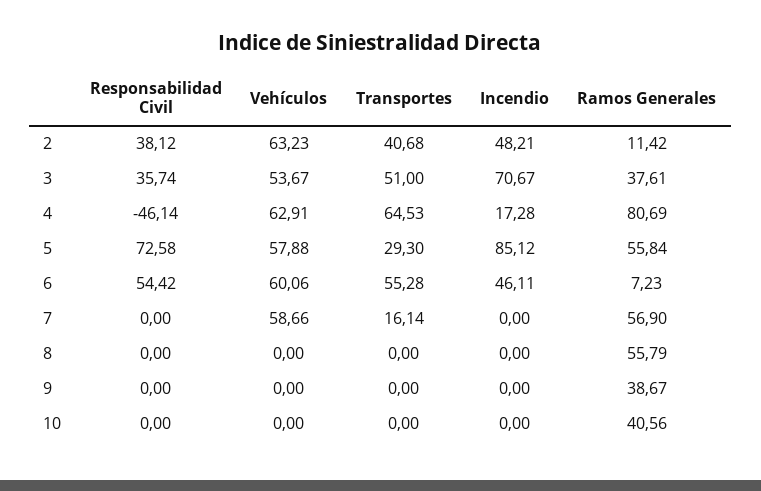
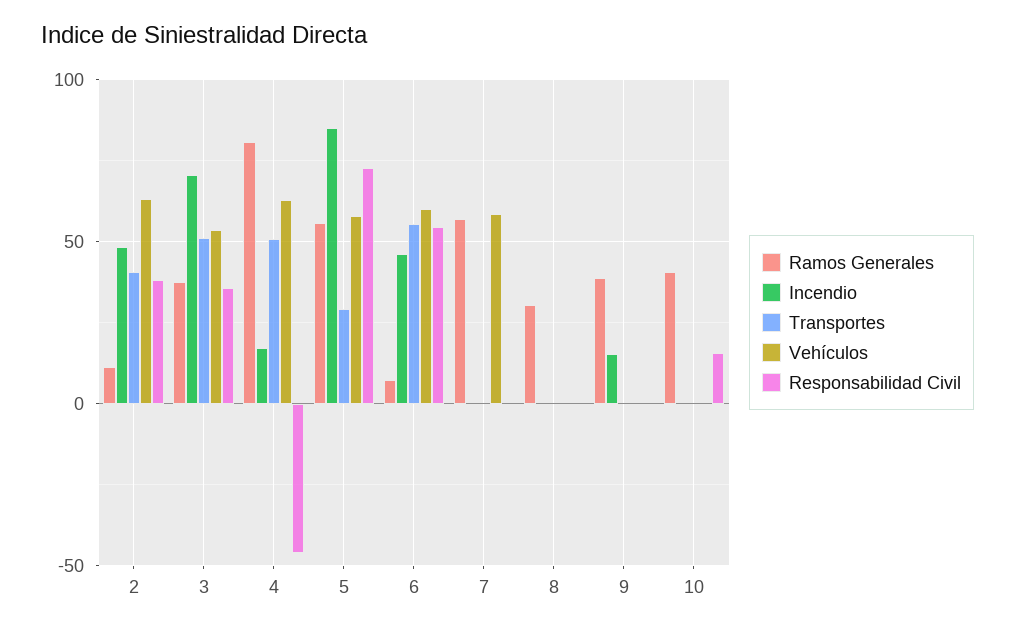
  {
    "Responsabilidad Civil": {
      "2": 38.12,
      "3": 35.74,
      "4": -46.14,
      "5": 72.58,
      "6": 54.42,
      "7": 0,
      "8": 0,
      "9": 0,
-     "10": 0
+     "10": 15
    },
    "Vehículos": {
      "2": 63.23,
      "3": 53.67,
      "4": 62.91,
      "5": 57.88,
      "6": 60.06,
      "7": 58.66,
      "8": 0,
      "9": 0,
      "10": 0
    },
    "Transportes": {
      "2": 40.68,
      "3": 51,
-     "4": 64.53,
+     "4": 50,
      "5": 29.3,
      "6": 55.28,
-     "7": 16.14,
+     "7": 0,
      "8": 0,
      "9": 0,
      "10": 0
    },
    "Incendio": {
      "2": 48.21,
      "3": 70.67,
      "4": 17.28,
      "5": 85.12,
      "6": 46.11,
      "7": 0,
      "8": 0,
-     "9": 0,
+     "9": 15,
      "10": 0
    },
    "Ramos Generales": {
      "2": 11.42,
      "3": 37.61,
      "4": 80.69,
      "5": 55.84,
      "6": 7.23,
      "7": 56.9,
-     "8": 55.79,
+     "8": 30,
      "9": 38.67,
      "10": 40.56
    }
  }

